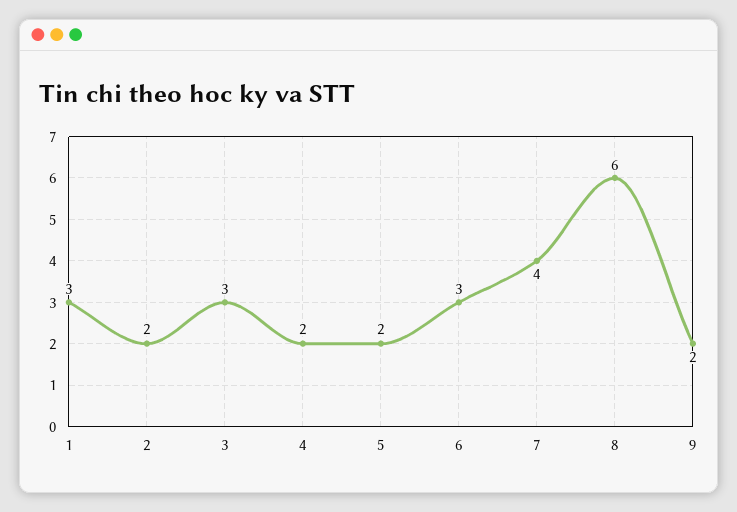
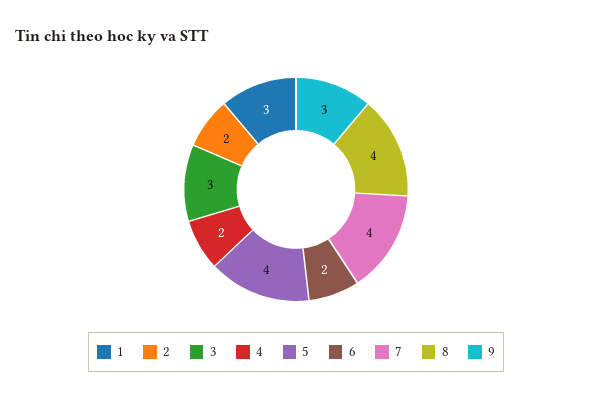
  {
    "1": 3,
    "2": 2,
    "3": 3,
    "4": 2,
-   "5": 2,
+   "5": 4,
-   "6": 3,
+   "6": 2,
    "7": 4,
-   "8": 6,
+   "8": 4,
-   "9": 2
+   "9": 3
  }

